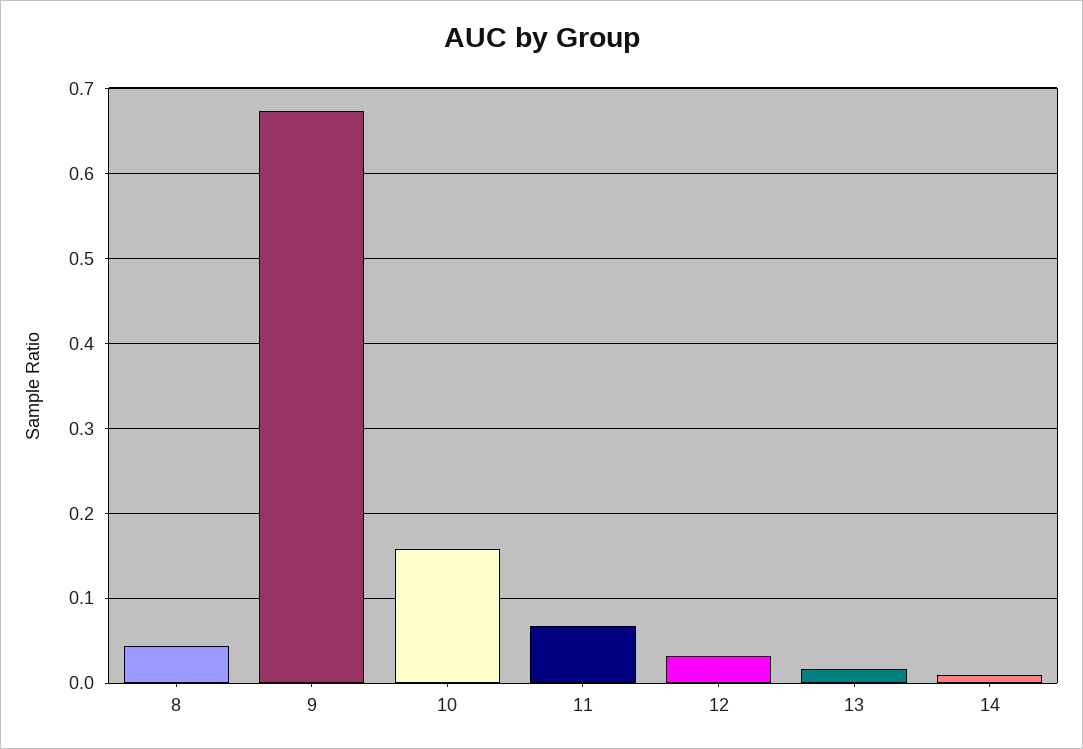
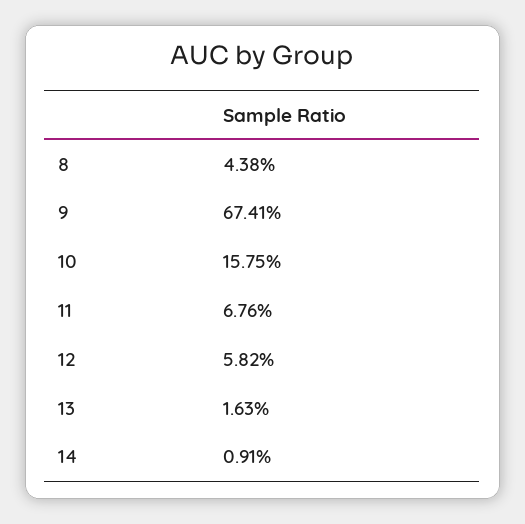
  {
    "8": 0.0438,
    "9": 0.6741,
    "10": 0.1575,
    "11": 0.0676,
-   "12": 0.03,
+   "12": 0.0582,
    "13": 0.0163,
    "14": 0.0091
  }

